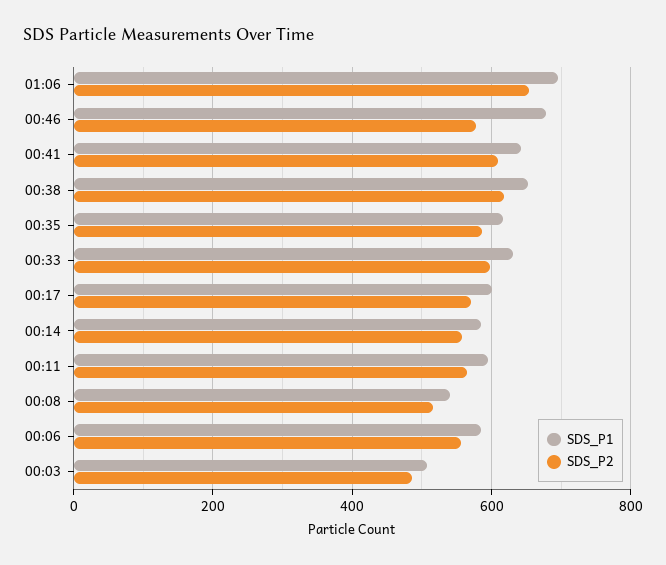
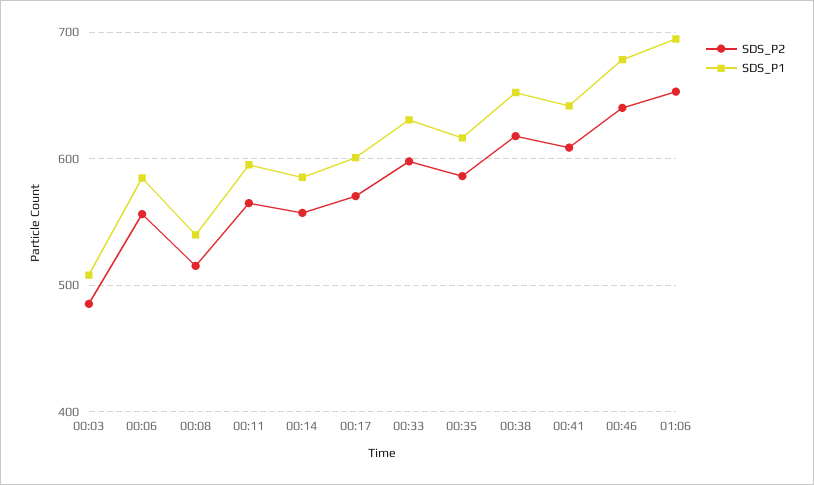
  {
    "SDS_P1": {
      "01:06": 690,
      "00:46": 680,
      "00:41": 640,
      "00:38": 650,
      "00:35": 620,
      "00:33": 630,
      "00:17": 600,
      "00:14": 590,
      "00:11": 600,
      "00:08": 540,
      "00:06": 580,
      "00:03": 510
    },
    "SDS_P2": {
      "01:06": 650,
-     "00:46": 580,
+     "00:46": 640,
      "00:41": 610,
      "00:38": 620,
      "00:35": 590,
      "00:33": 600,
      "00:17": 570,
      "00:14": 560,
      "00:11": 560,
      "00:08": 520,
      "00:06": 560,
      "00:03": 490
    }
  }

